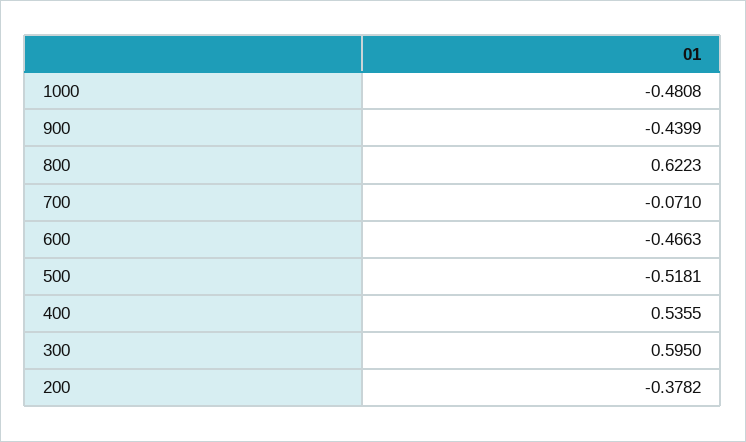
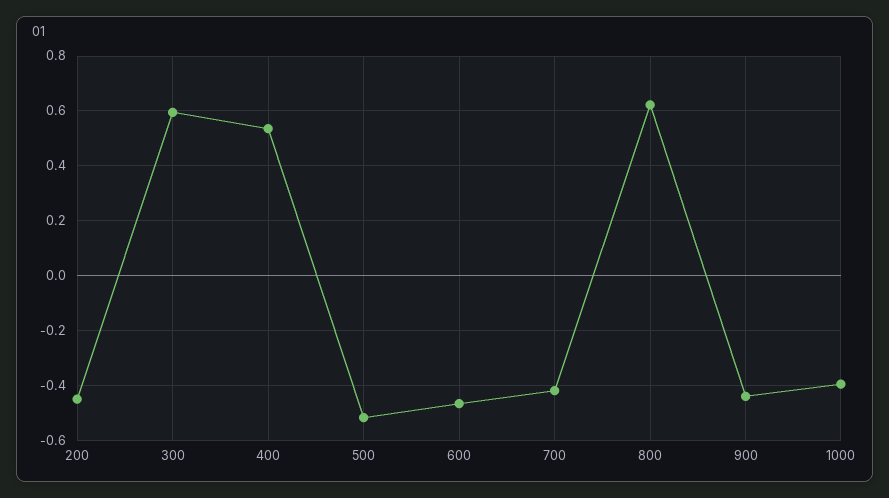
  {
-   "1000": -0.4808,
+   "1000": -0.4,
    "900": -0.4399,
    "800": 0.6223,
-   "700": -0.071,
+   "700": -0.425,
    "600": -0.4663,
    "500": -0.5181,
    "400": 0.5355,
    "300": 0.595,
-   "200": -0.3782
+   "200": -0.45
  }

